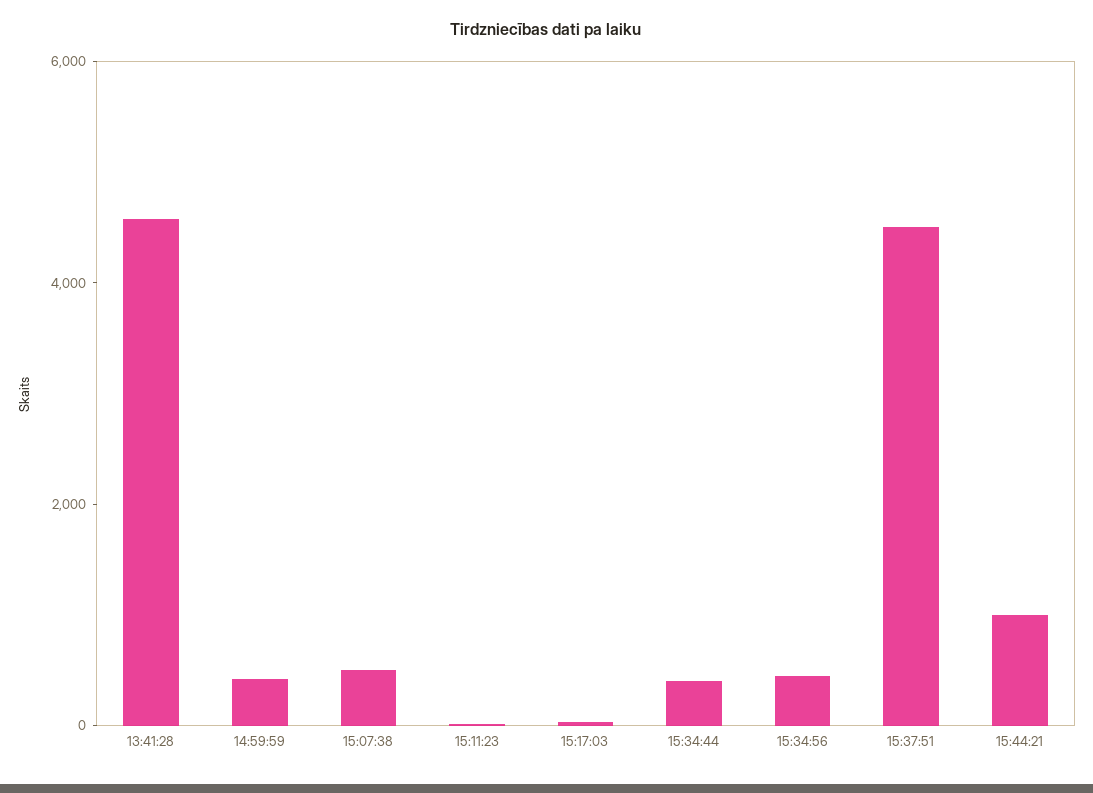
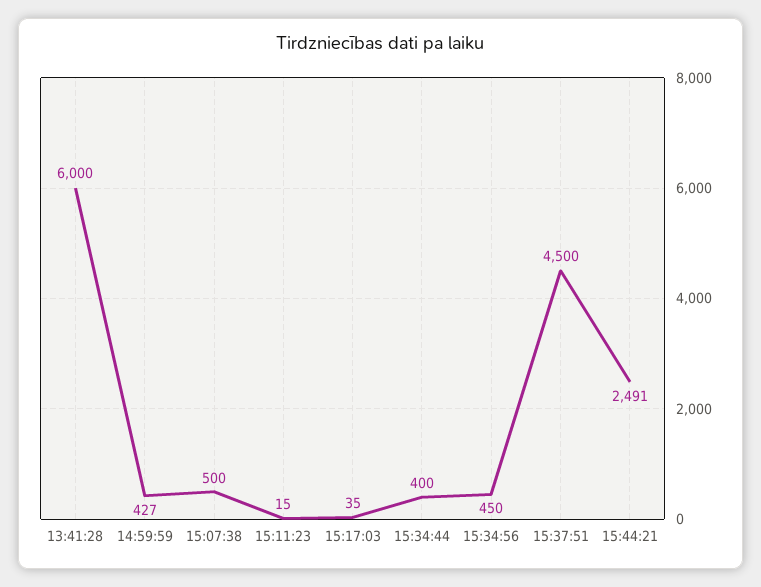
  {
-   "13:41:28": 4500,
+   "13:41:28": 6000,
    "14:59:59": 427,
    "15:07:38": 500,
    "15:11:23": 15,
    "15:17:03": 35,
    "15:34:44": 400,
    "15:34:56": 450,
    "15:37:51": 4500,
-   "15:44:21": 1000
+   "15:44:21": 2491
  }

